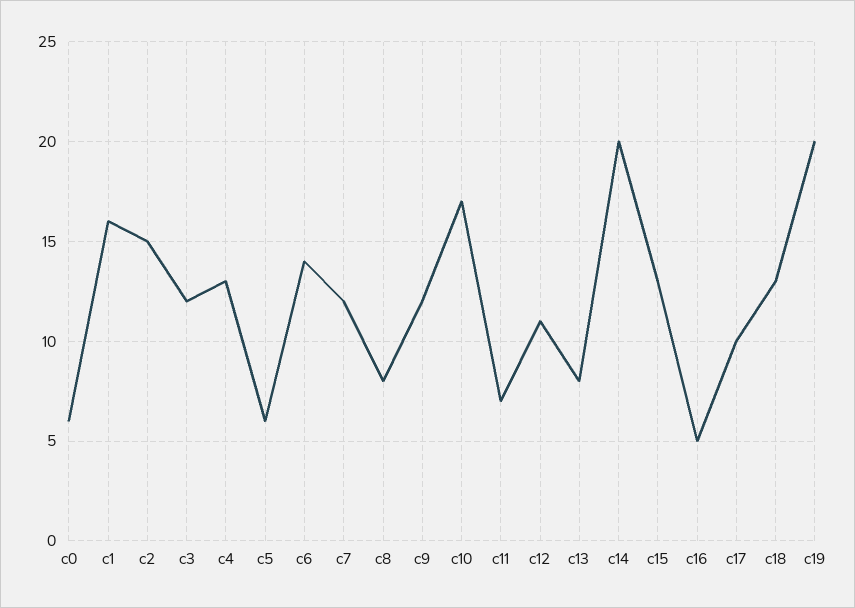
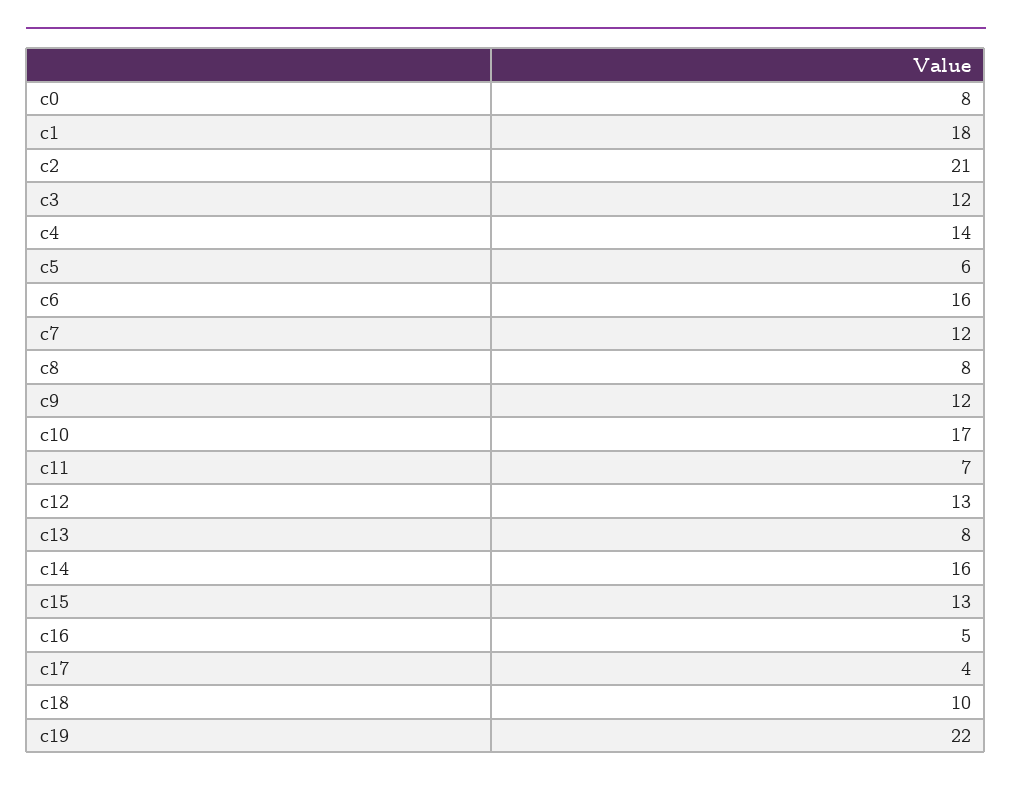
  {
-   "c0": 6,
+   "c0": 8,
-   "c1": 16,
+   "c1": 18,
-   "c2": 15,
+   "c2": 21,
    "c3": 12,
-   "c4": 13,
+   "c4": 14,
    "c5": 6,
-   "c6": 14,
+   "c6": 16,
    "c7": 12,
    "c8": 8,
    "c9": 12,
    "c10": 17,
    "c11": 7,
-   "c12": 11,
+   "c12": 13,
    "c13": 8,
-   "c14": 20,
+   "c14": 16,
    "c15": 13,
    "c16": 5,
-   "c17": 10,
+   "c17": 4,
-   "c18": 13,
+   "c18": 10,
-   "c19": 20
+   "c19": 22
  }

